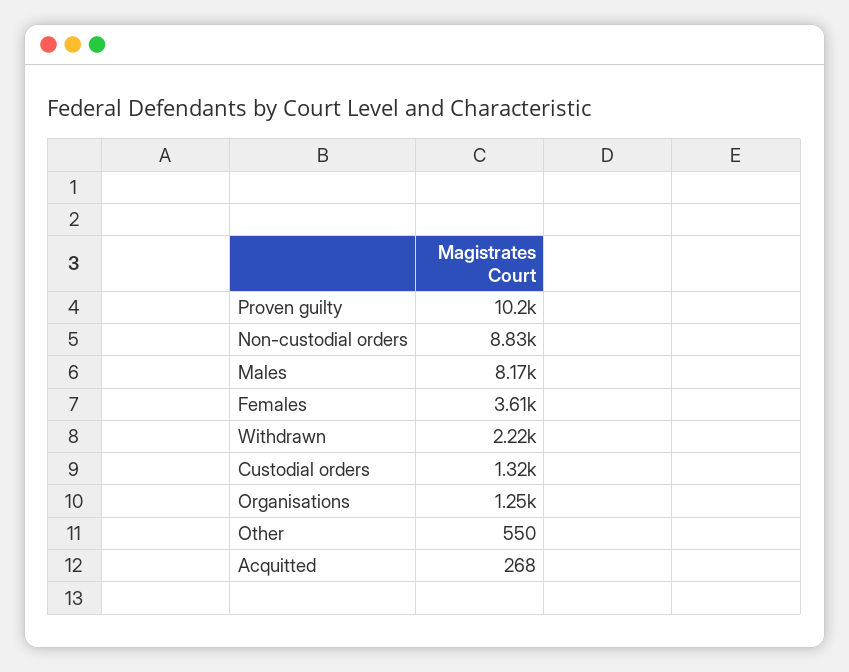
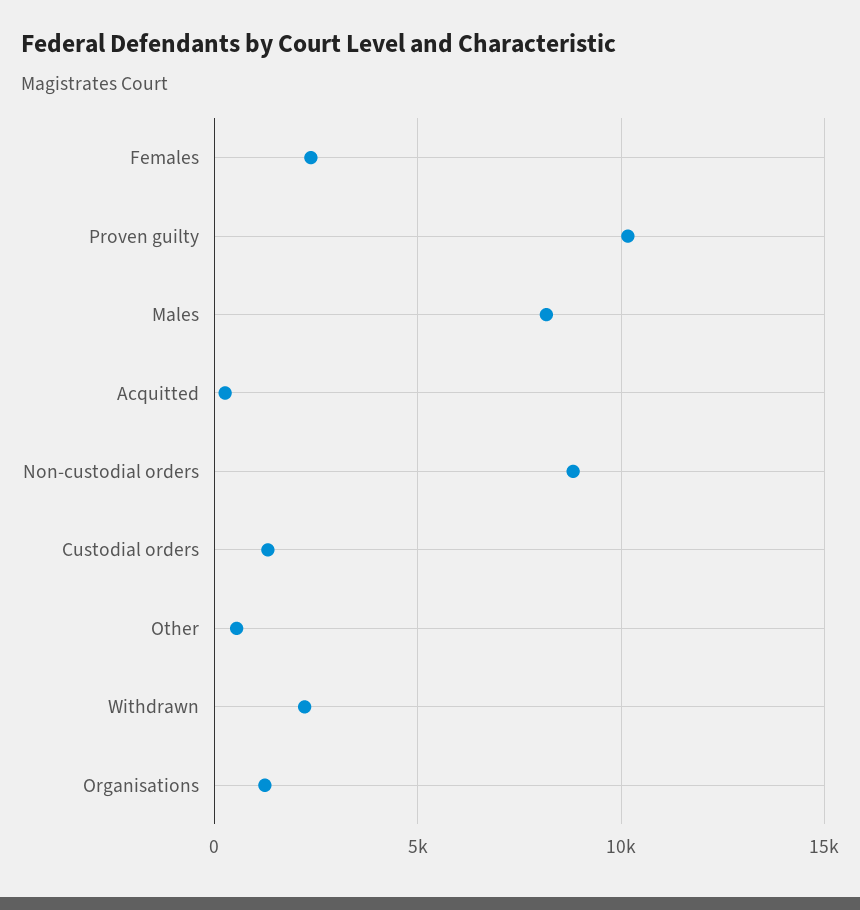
  {
    "Proven guilty": 10200,
    "Non-custodial orders": 8830,
    "Males": 8170,
-   "Females": 3610,
+   "Females": 2500,
    "Withdrawn": 2220,
    "Custodial orders": 1320,
    "Organisations": 1250,
    "Other": 550,
    "Acquitted": 268
  }

